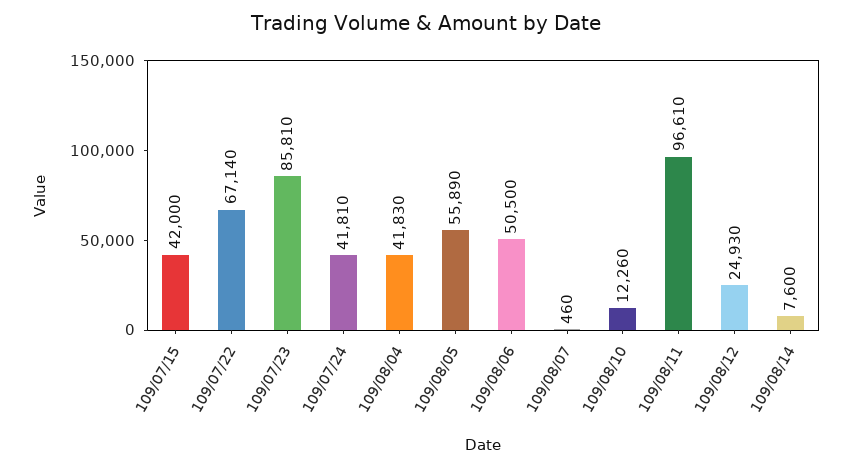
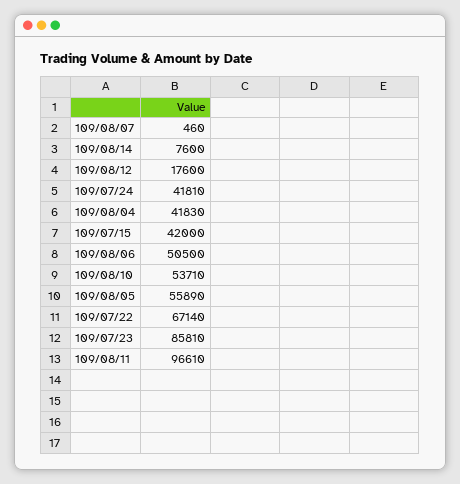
  {
    "109/07/15": 42000,
    "109/07/22": 67140,
    "109/07/23": 85810,
    "109/07/24": 41810,
    "109/08/04": 41830,
    "109/08/05": 55890,
    "109/08/06": 50500,
    "109/08/07": 460,
-   "109/08/10": 12260,
+   "109/08/10": 53710,
    "109/08/11": 96610,
-   "109/08/12": 24930,
+   "109/08/12": 17600,
    "109/08/14": 7600
  }

